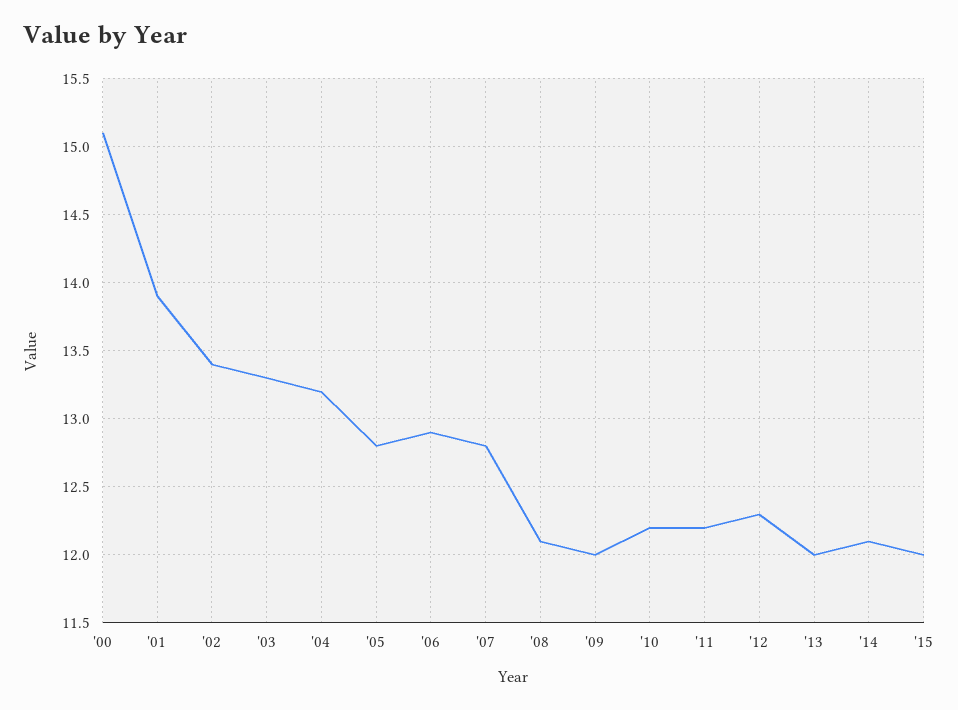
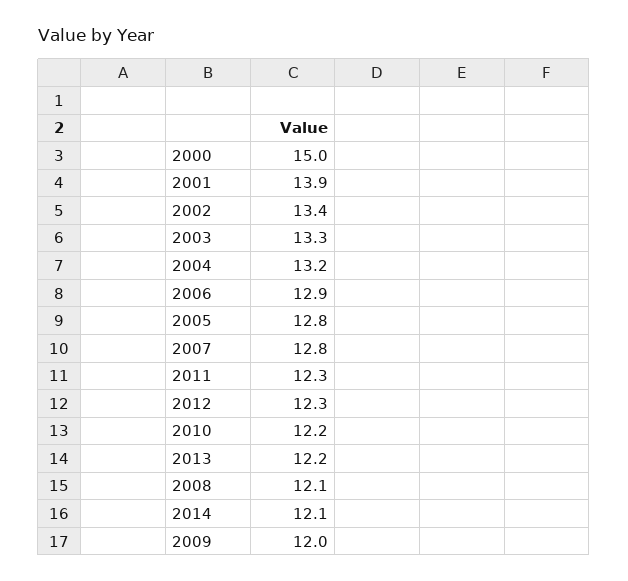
  {
-   "'00": 15.1,
+   "'00": 15,
    "'01": 13.9,
    "'02": 13.4,
    "'03": 13.3,
    "'04": 13.2,
    "'05": 12.8,
    "'06": 12.9,
    "'07": 12.8,
    "'08": 12.1,
    "'09": 12,
    "'10": 12.2,
-   "'11": 12.2,
+   "'11": 12.3,
    "'12": 12.3,
-   "'13": 12,
+   "'13": 12.2,
-   "'14": 12.1,
+   "'14": 12.1
-   "'15": 12
  }

